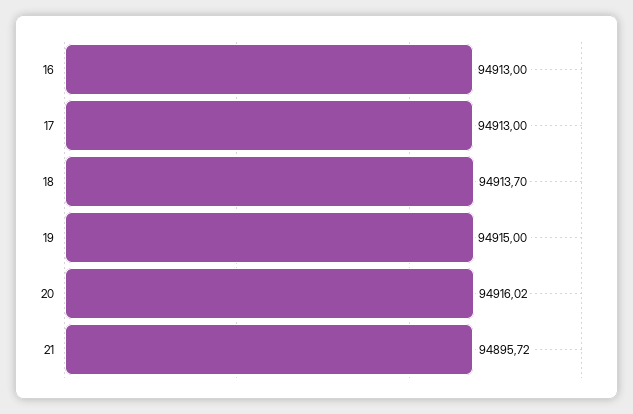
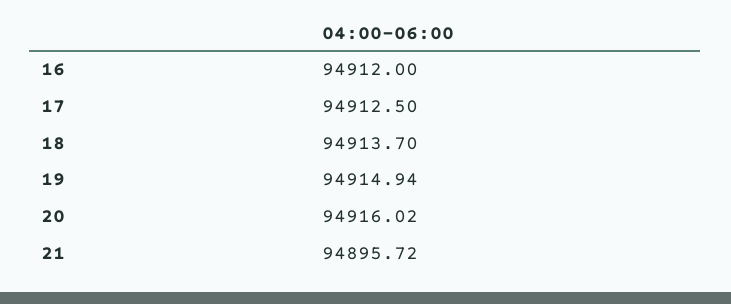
  {
-   "16": 94913,
+   "16": 94912,
-   "17": 94913,
+   "17": 94912.5,
    "18": 94913.7,
-   "19": 94915,
+   "19": 94914.94,
    "20": 94916.02,
    "21": 94895.72
  }

